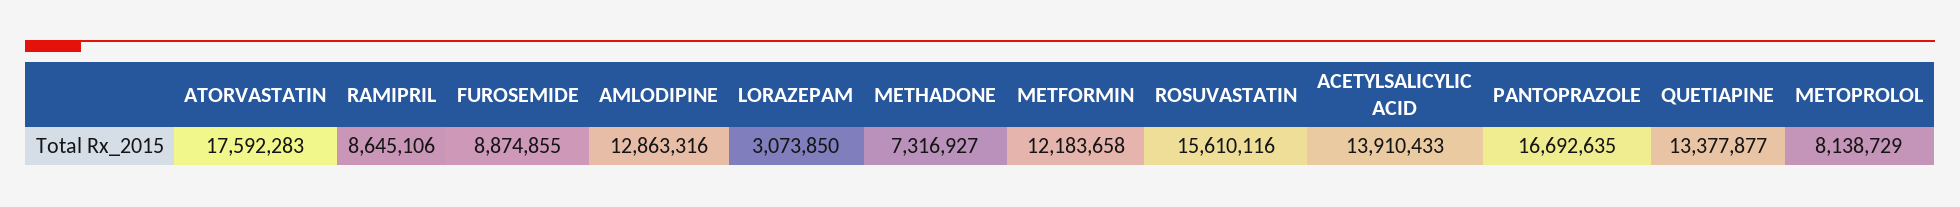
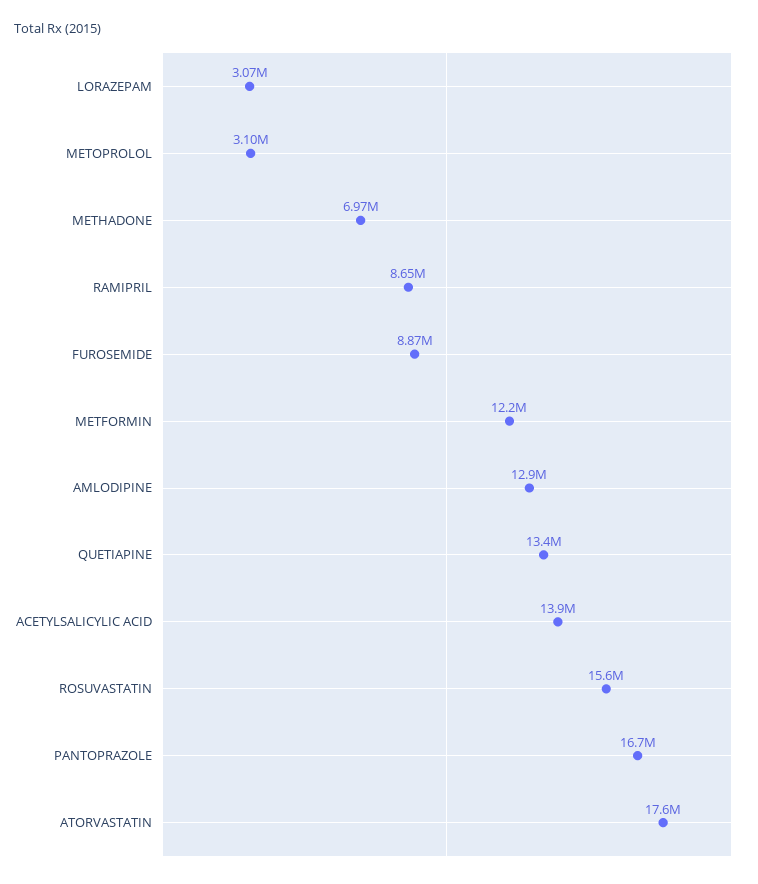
  {
    "ATORVASTATIN": 17592283,
    "RAMIPRIL": 8645106,
    "FUROSEMIDE": 8874855,
    "AMLODIPINE": 12863316,
    "LORAZEPAM": 3073850,
-   "METHADONE": 7316927,
+   "METHADONE": 6970000,
    "METFORMIN": 12183658,
    "ROSUVASTATIN": 15610116,
    "ACETYLSALICYLIC ACID": 13910433,
    "PANTOPRAZOLE": 16692635,
    "QUETIAPINE": 13377877,
-   "METOPROLOL": 8138729
+   "METOPROLOL": 3100000
  }

